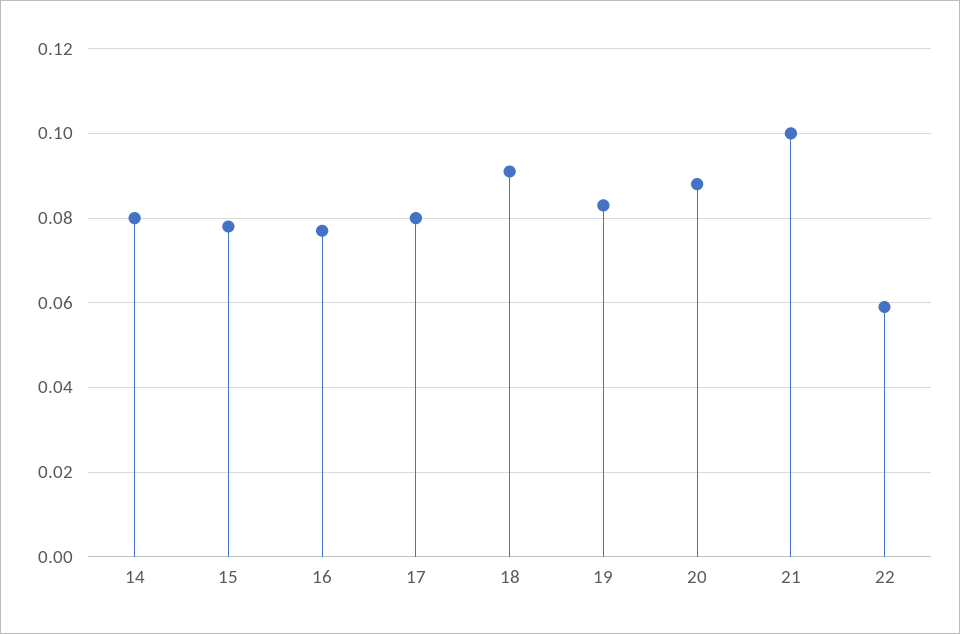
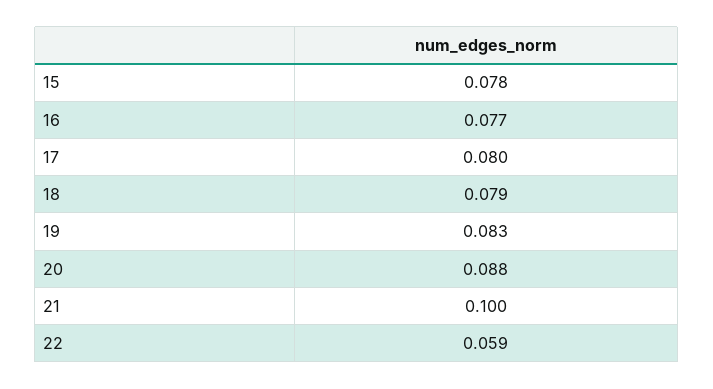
  {
-   "14": 0.08,
    "15": 0.078,
    "16": 0.077,
    "17": 0.08,
-   "18": 0.09,
+   "18": 0.079,
    "19": 0.083,
    "20": 0.088,
    "21": 0.1,
    "22": 0.059
  }

